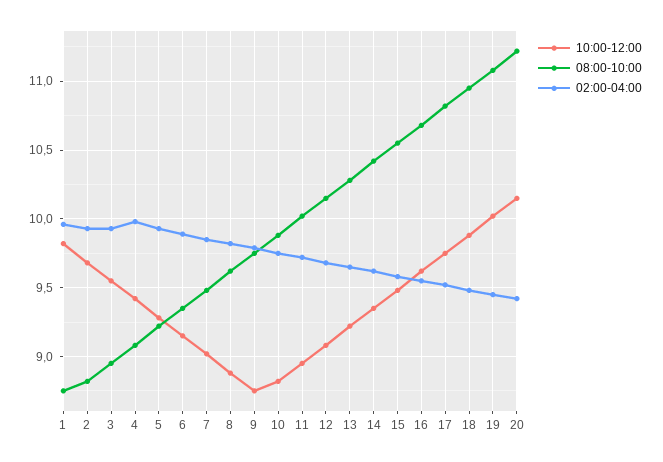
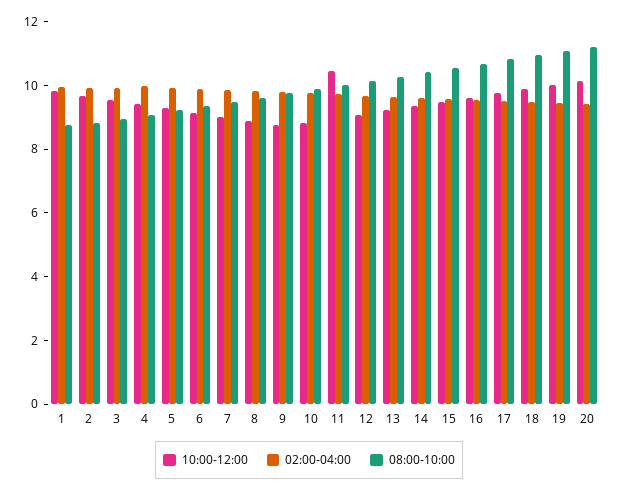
  {
    "10:00-12:00": {
      "1": 9.8,
      "2": 9.7,
      "3": 9.55,
      "4": 9.4,
      "5": 9.3,
      "6": 9.15,
      "7": 9,
      "8": 8.9,
      "9": 8.75,
      "10": 8.8,
-     "11": 8.95,
+     "11": 10.5,
      "12": 9.1,
      "13": 9.2,
      "14": 9.35,
      "15": 9.5,
      "16": 9.6,
      "17": 9.75,
      "18": 9.9,
      "19": 10,
      "20": 10.15
    },
    "08:00-10:00": {
      "1": 8.75,
      "2": 8.8,
      "3": 8.95,
      "4": 9.1,
      "5": 9.2,
      "6": 9.35,
      "7": 9.5,
      "8": 9.6,
      "9": 9.75,
      "10": 9.9,
      "11": 10,
      "12": 10.15,
      "13": 10.3,
      "14": 10.4,
      "15": 10.55,
      "16": 10.7,
      "17": 10.8,
      "18": 10.95,
      "19": 11.1,
      "20": 11.2
    },
    "02:00-04:00": {
      "1": 9.95,
      "2": 9.95,
      "3": 9.95,
      "4": 10,
      "5": 9.95,
      "6": 9.9,
      "7": 9.85,
      "8": 9.8,
      "9": 9.8,
      "10": 9.75,
      "11": 9.7,
      "12": 9.7,
      "13": 9.65,
      "14": 9.6,
      "15": 9.6,
      "16": 9.55,
      "17": 9.5,
      "18": 9.5,
      "19": 9.45,
      "20": 9.4
    }
  }

